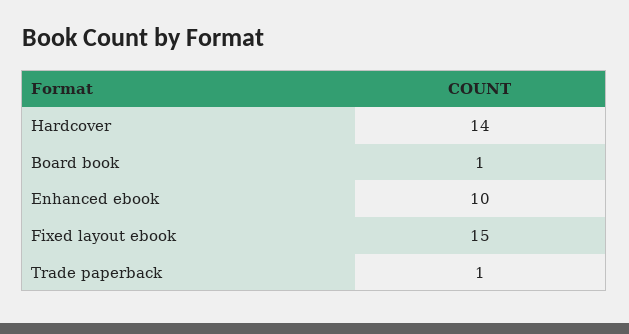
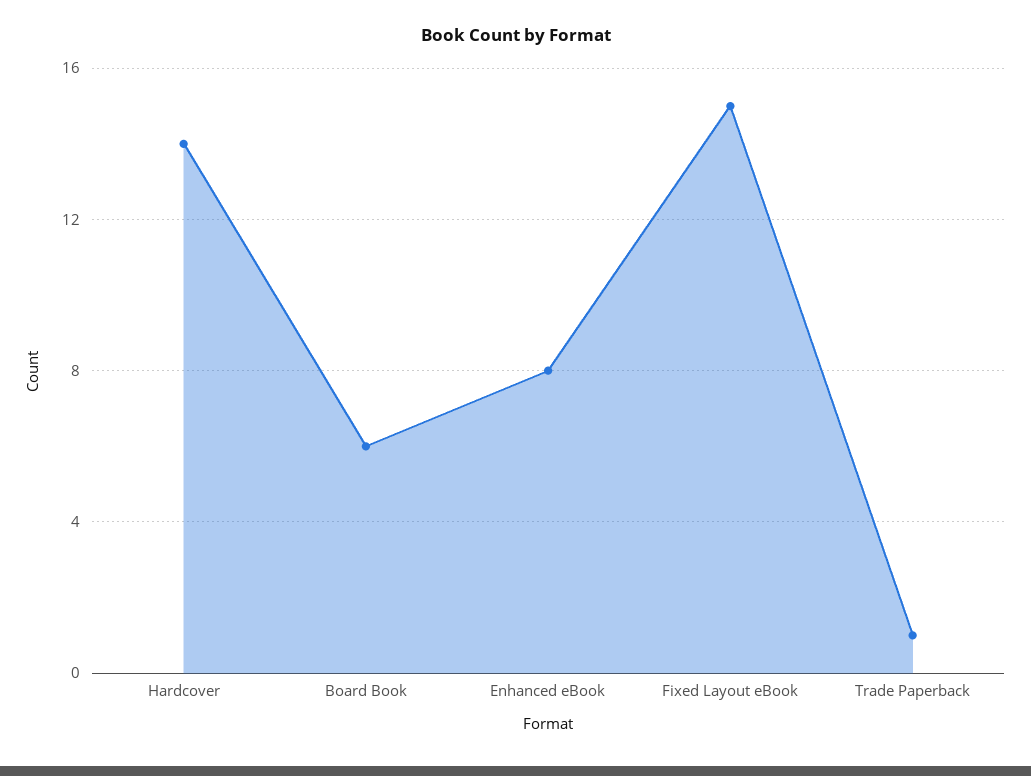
  {
    "Hardcover": 14,
-   "Board book": 1,
+   "Board book": 6,
-   "Enhanced ebook": 10,
+   "Enhanced ebook": 8,
    "Fixed layout ebook": 15,
    "Trade paperback": 1
  }

